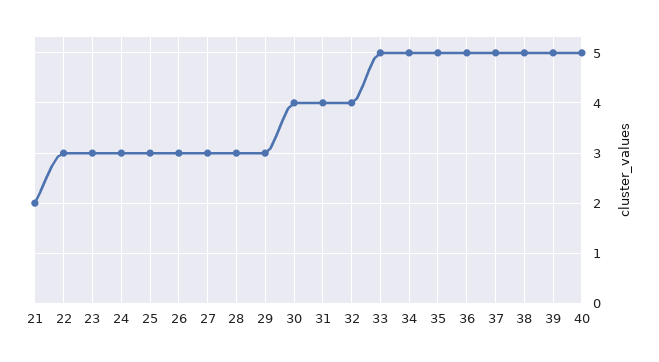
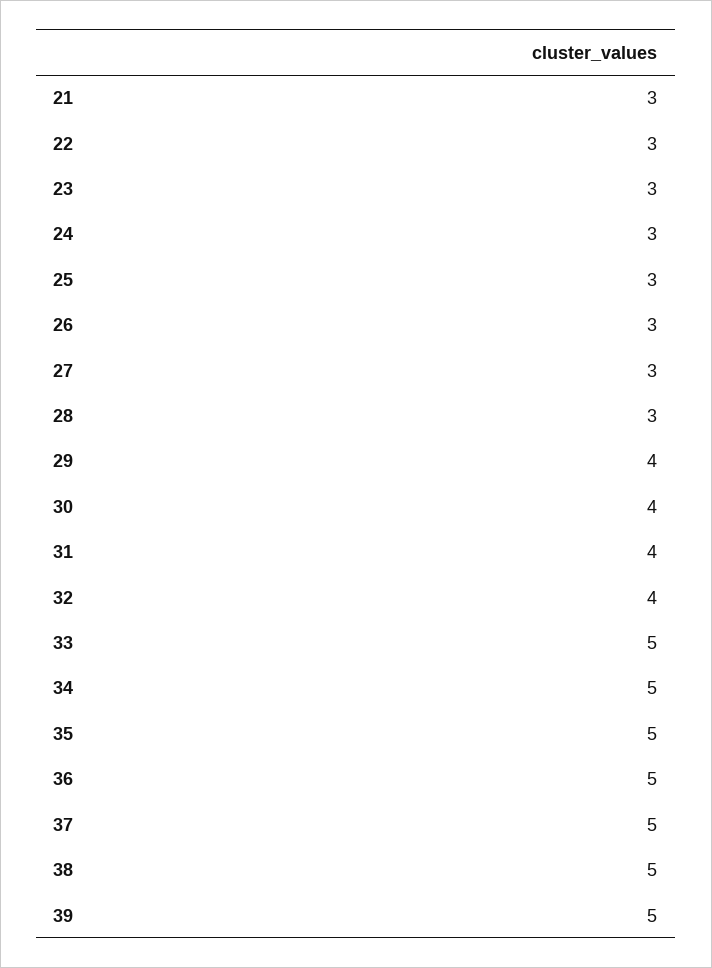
  {
-   "21": 2,
+   "21": 3,
    "22": 3,
    "23": 3,
    "24": 3,
    "25": 3,
    "26": 3,
    "27": 3,
    "28": 3,
-   "29": 3,
+   "29": 4,
    "30": 4,
    "31": 4,
    "32": 4,
    "33": 5,
    "34": 5,
    "35": 5,
    "36": 5,
    "37": 5,
    "38": 5,
-   "39": 5,
+   "39": 5
-   "40": 5
  }

